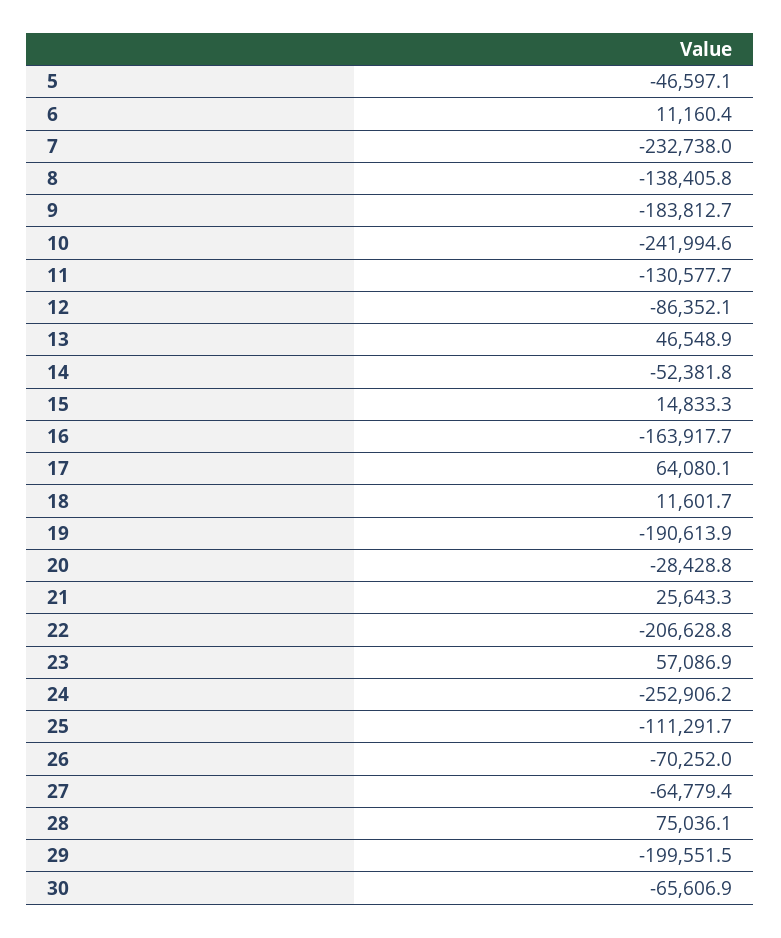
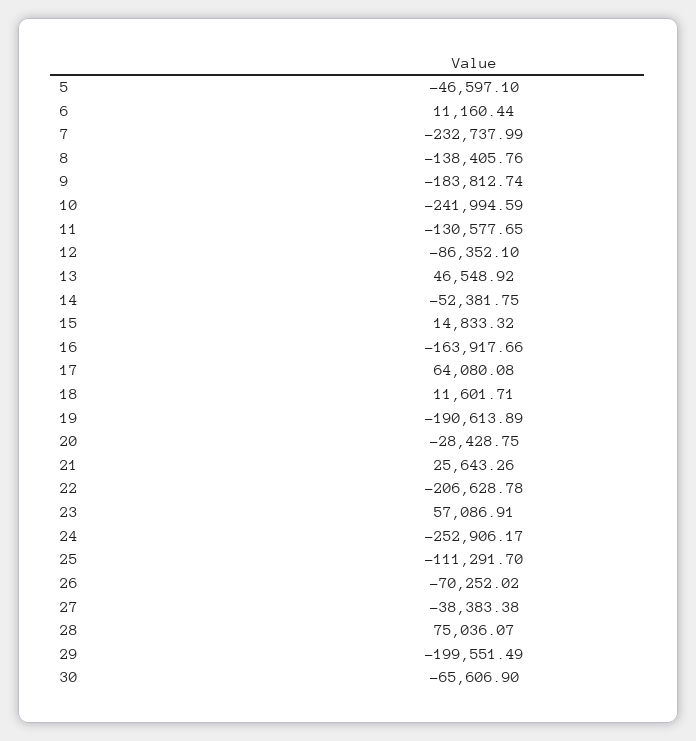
  {
    "5": -46597.1,
    "6": 11160.44,
    "7": -232737.99,
    "8": -138405.76,
    "9": -183812.74,
    "10": -241994.59,
    "11": -130577.65,
    "12": -86352.1,
    "13": 46548.92,
    "14": -52381.75,
    "15": 14833.32,
    "16": -163917.66,
    "17": 64080.08,
    "18": 11601.71,
    "19": -190613.89,
    "20": -28428.75,
    "21": 25643.26,
    "22": -206628.78,
    "23": 57086.91,
    "24": -252906.17,
    "25": -111291.7,
    "26": -70252.02,
-   "27": -64779.4,
+   "27": -38383.38,
    "28": 75036.07,
    "29": -199551.49,
    "30": -65606.9
  }

